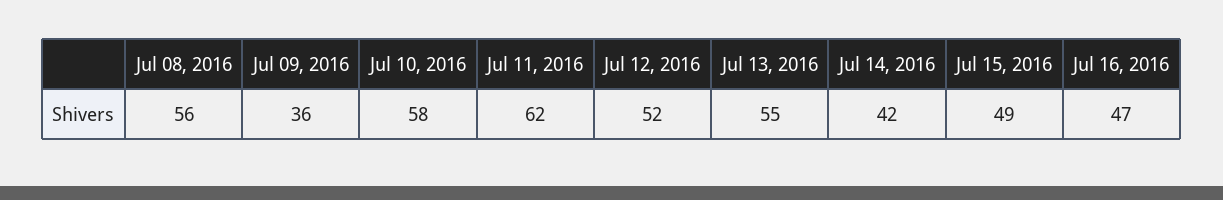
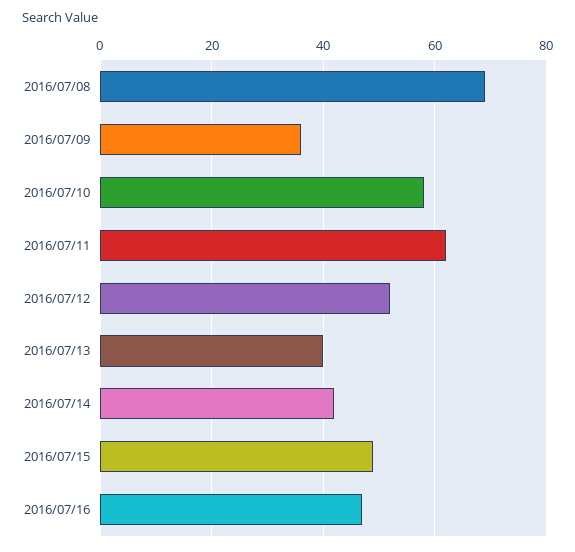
  {
-   "Jul 08, 2016": 56,
+   "Jul 08, 2016": 70,
    "Jul 09, 2016": 36,
    "Jul 10, 2016": 58,
    "Jul 11, 2016": 62,
    "Jul 12, 2016": 52,
-   "Jul 13, 2016": 55,
+   "Jul 13, 2016": 40,
    "Jul 14, 2016": 42,
    "Jul 15, 2016": 49,
    "Jul 16, 2016": 47
  }

